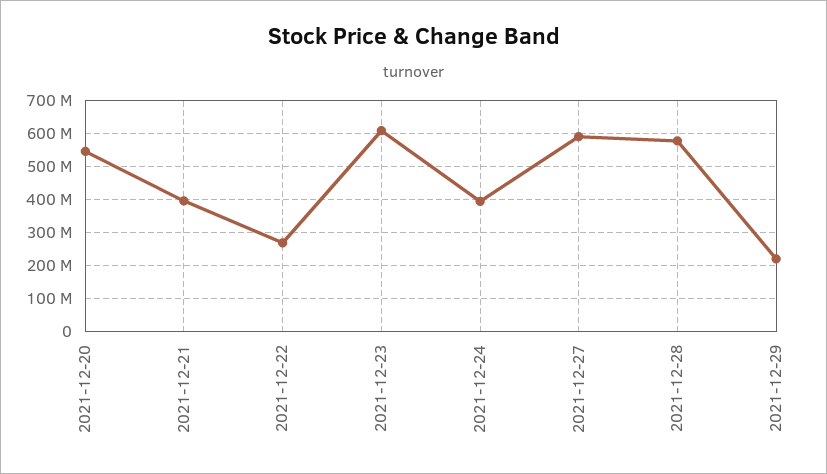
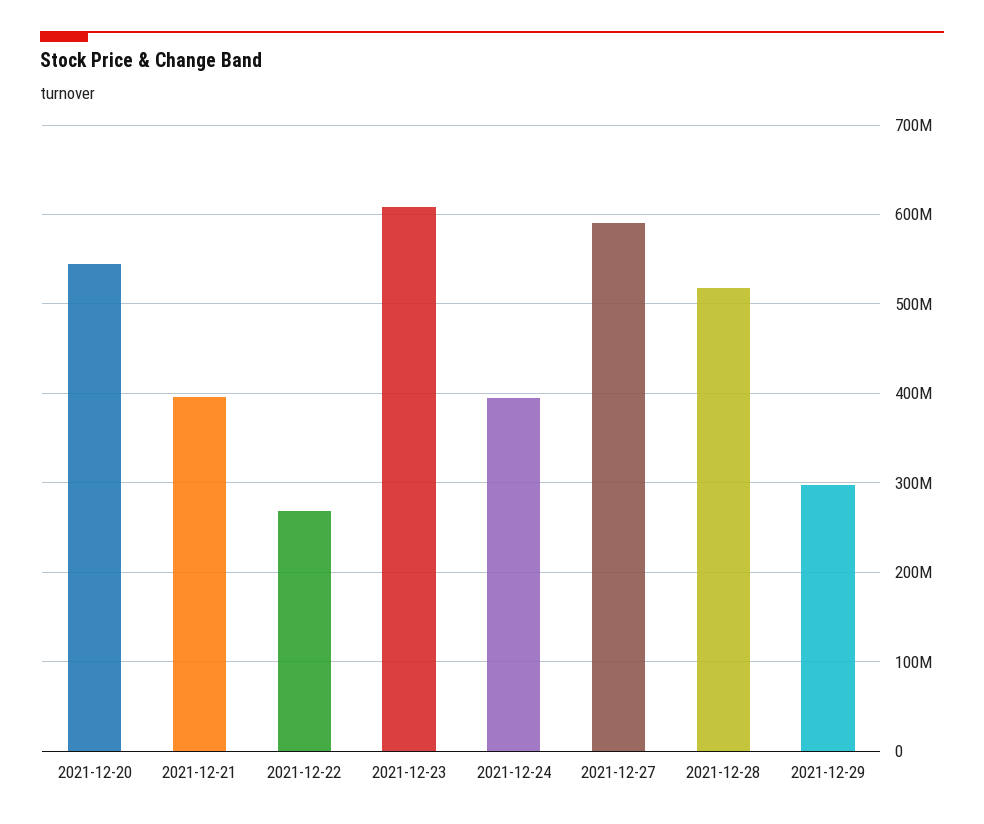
  {
    "2021-12-20": 550000000,
    "2021-12-21": 400000000,
    "2021-12-22": 270000000,
    "2021-12-23": 610000000,
    "2021-12-24": 390000000,
    "2021-12-27": 590000000,
-   "2021-12-28": 580000000,
+   "2021-12-28": 520000000,
-   "2021-12-29": 220000000
+   "2021-12-29": 300000000
  }

